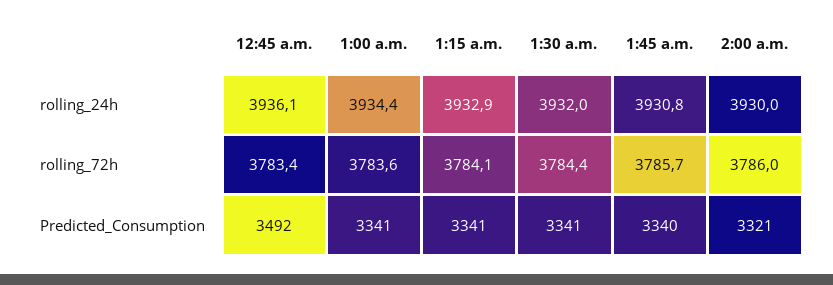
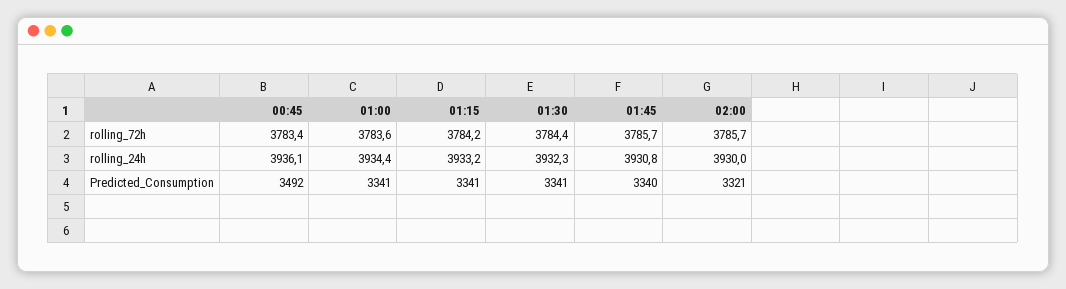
  {
    "12:45 a.m.": {
      "rolling_24h": 3936.1,
      "rolling_72h": 3783.4,
      "Predicted_Consumption": 3492
    },
    "1:00 a.m.": {
      "rolling_24h": 3934.4,
      "rolling_72h": 3783.6,
      "Predicted_Consumption": 3341
    },
    "1:15 a.m.": {
-     "rolling_24h": 3932.9,
+     "rolling_24h": 3933.2,
-     "rolling_72h": 3784.1,
+     "rolling_72h": 3784.2,
      "Predicted_Consumption": 3341
    },
    "1:30 a.m.": {
-     "rolling_24h": 3932,
+     "rolling_24h": 3932.3,
      "rolling_72h": 3784.4,
      "Predicted_Consumption": 3341
    },
    "1:45 a.m.": {
      "rolling_24h": 3930.8,
      "rolling_72h": 3785.7,
      "Predicted_Consumption": 3340
    },
    "2:00 a.m.": {
      "rolling_24h": 3930,
-     "rolling_72h": 3786,
+     "rolling_72h": 3785.7,
      "Predicted_Consumption": 3321
    }
  }

